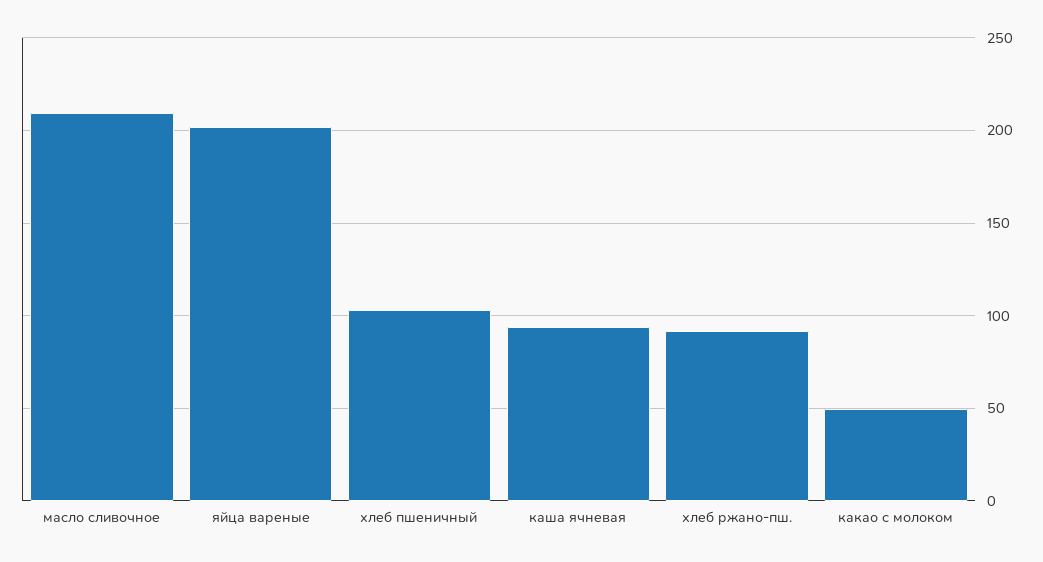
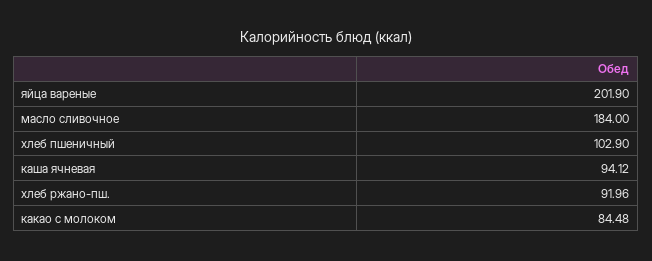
  {
-   "масло сливочное": 210,
+   "масло сливочное": 184,
    "яйца вареные": 201.9,
    "хлеб пшеничный": 102.9,
    "каша ячневая": 94.12,
    "хлеб ржано-пш.": 91.96,
-   "какао с молоком": 50
+   "какао с молоком": 84.48
  }

